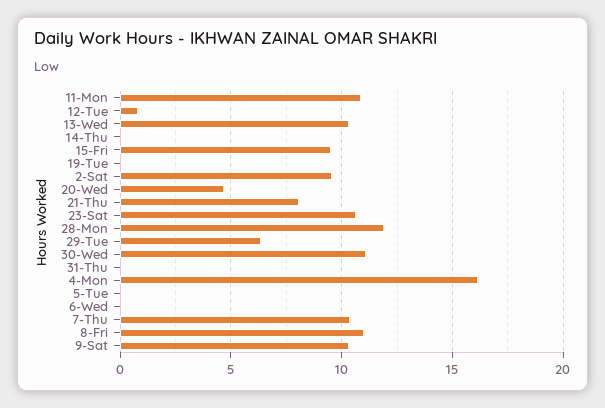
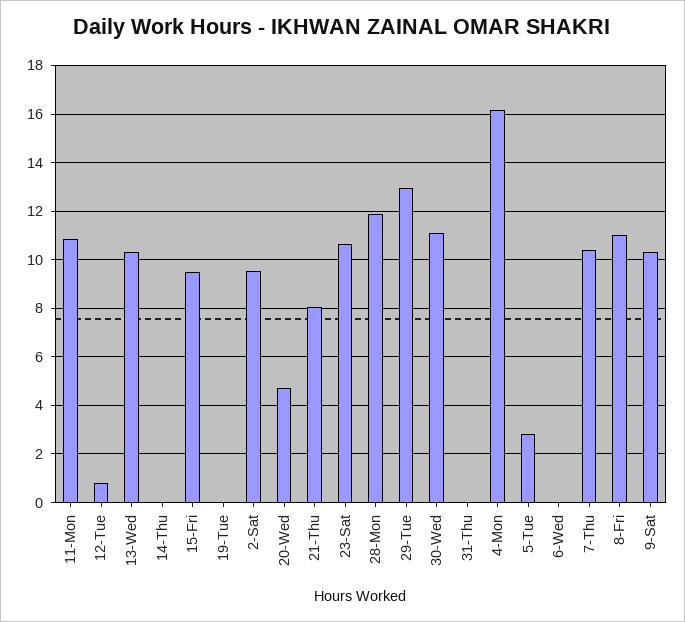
  {
    "11-Mon": 10.75,
    "12-Tue": 0.75,
    "13-Wed": 10.25,
    "14-Thu": 0,
    "15-Fri": 9.5,
    "19-Tue": 0,
    "2-Sat": 9.5,
    "20-Wed": 4.75,
    "21-Thu": 8,
    "23-Sat": 10.75,
    "28-Mon": 12,
-   "29-Tue": 6.5,
+   "29-Tue": 13,
    "30-Wed": 11,
    "31-Thu": 0,
    "4-Mon": 16.25,
-   "5-Tue": 0,
+   "5-Tue": 2.75,
    "6-Wed": 0,
    "7-Thu": 10.5,
    "8-Fri": 11,
    "9-Sat": 10.25
  }

